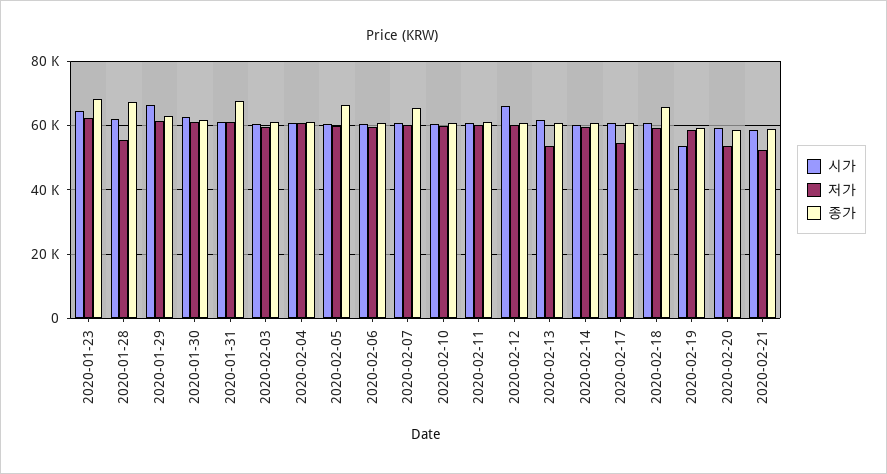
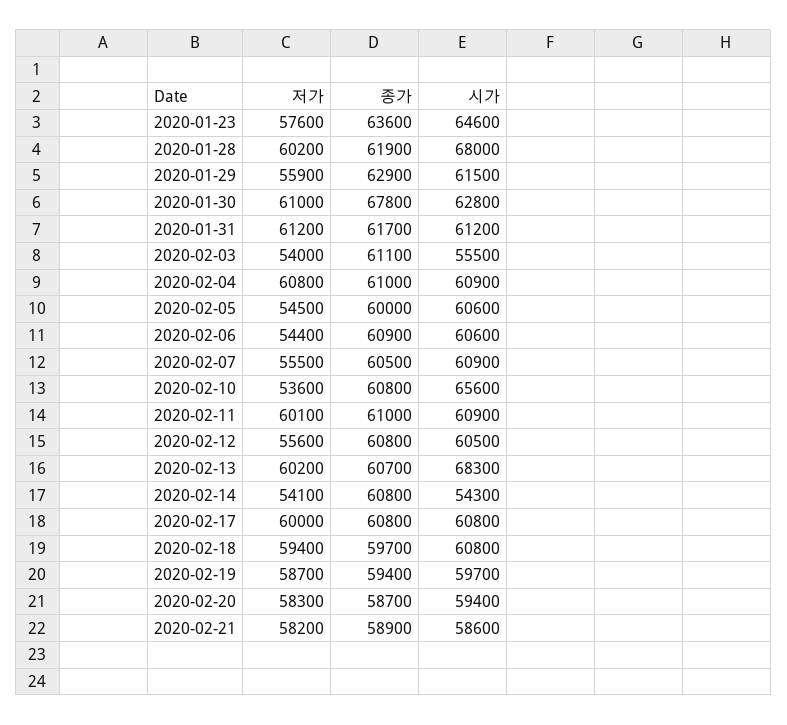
  {
    "시가": {
      "2020-01-23": 64600,
-     "2020-01-28": 62000,
+     "2020-01-28": 68000,
-     "2020-01-29": 66000,
+     "2020-01-29": 61500,
      "2020-01-30": 62800,
      "2020-01-31": 61200,
-     "2020-02-03": 60000,
+     "2020-02-03": 55500,
      "2020-02-04": 60900,
      "2020-02-05": 60600,
      "2020-02-06": 60600,
      "2020-02-07": 60900,
-     "2020-02-10": 60000,
+     "2020-02-10": 65600,
      "2020-02-11": 60900,
-     "2020-02-12": 66000,
+     "2020-02-12": 60500,
-     "2020-02-13": 62000,
+     "2020-02-13": 68300,
-     "2020-02-14": 60000,
+     "2020-02-14": 54300,
      "2020-02-17": 60800,
      "2020-02-18": 60800,
-     "2020-02-19": 54000,
+     "2020-02-19": 59700,
      "2020-02-20": 59400,
      "2020-02-21": 58600
    },
    "저가": {
-     "2020-01-23": 62000,
+     "2020-01-23": 57600,
-     "2020-01-28": 56000,
+     "2020-01-28": 60200,
-     "2020-01-29": 62000,
+     "2020-01-29": 55900,
      "2020-01-30": 61000,
      "2020-01-31": 61200,
-     "2020-02-03": 60000,
+     "2020-02-03": 54000,
      "2020-02-04": 60800,
-     "2020-02-05": 60000,
+     "2020-02-05": 54500,
-     "2020-02-06": 60000,
+     "2020-02-06": 54400,
-     "2020-02-07": 60000,
+     "2020-02-07": 55500,
-     "2020-02-10": 60000,
+     "2020-02-10": 53600,
      "2020-02-11": 60100,
-     "2020-02-12": 60000,
+     "2020-02-12": 55600,
-     "2020-02-13": 54000,
+     "2020-02-13": 60200,
-     "2020-02-14": 60000,
+     "2020-02-14": 54100,
-     "2020-02-17": 54000,
+     "2020-02-17": 60000,
      "2020-02-18": 59400,
      "2020-02-19": 58700,
-     "2020-02-20": 54000,
+     "2020-02-20": 58300,
-     "2020-02-21": 52000
+     "2020-02-21": 58200
    },
    "종가": {
-     "2020-01-23": 68000,
+     "2020-01-23": 63600,
-     "2020-01-28": 68000,
+     "2020-01-28": 61900,
      "2020-01-29": 62900,
-     "2020-01-30": 62000,
+     "2020-01-30": 67800,
-     "2020-01-31": 68000,
+     "2020-01-31": 61700,
      "2020-02-03": 61100,
      "2020-02-04": 61000,
-     "2020-02-05": 66000,
+     "2020-02-05": 60000,
      "2020-02-06": 60900,
-     "2020-02-07": 66000,
+     "2020-02-07": 60500,
      "2020-02-10": 60800,
      "2020-02-11": 61000,
      "2020-02-12": 60800,
      "2020-02-13": 60700,
      "2020-02-14": 60800,
      "2020-02-17": 60800,
-     "2020-02-18": 66000,
+     "2020-02-18": 59700,
      "2020-02-19": 59400,
      "2020-02-20": 58700,
      "2020-02-21": 58900
    }
  }

